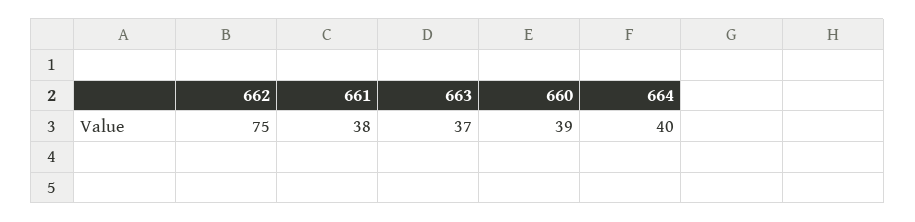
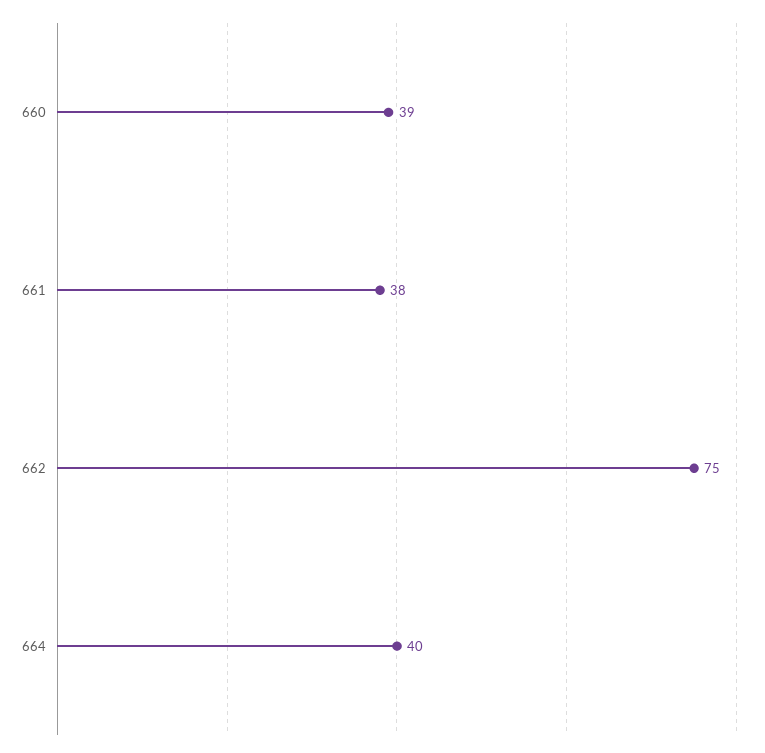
  {
    "662": 75,
    "661": 38,
-   "663": 37,
    "660": 39,
    "664": 40
  }

